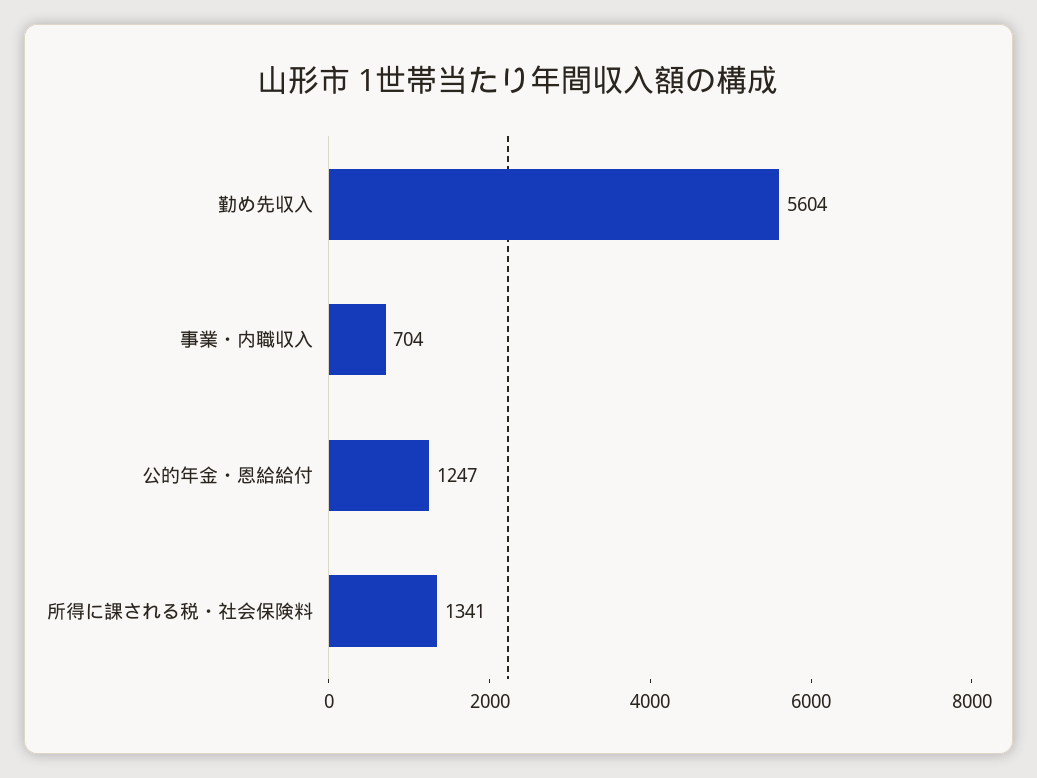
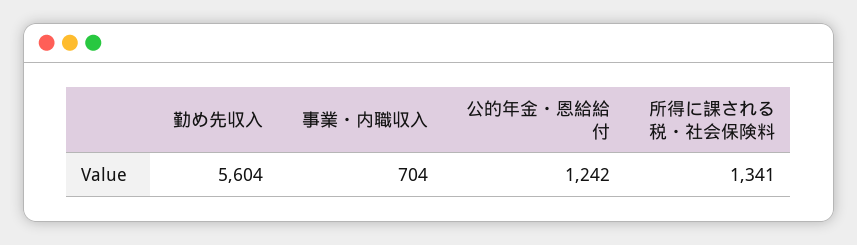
  {
    "勤め先収入": 5604,
    "事業・内職収入": 704,
-   "公的年金・恩給給付": 1247,
+   "公的年金・恩給給付": 1242,
    "所得に課される税・社会保険料": 1341
  }

